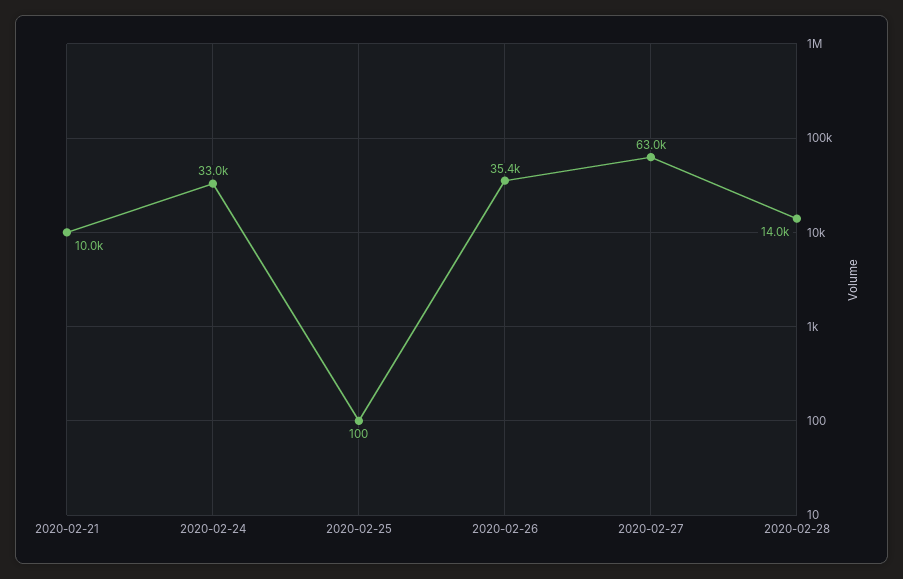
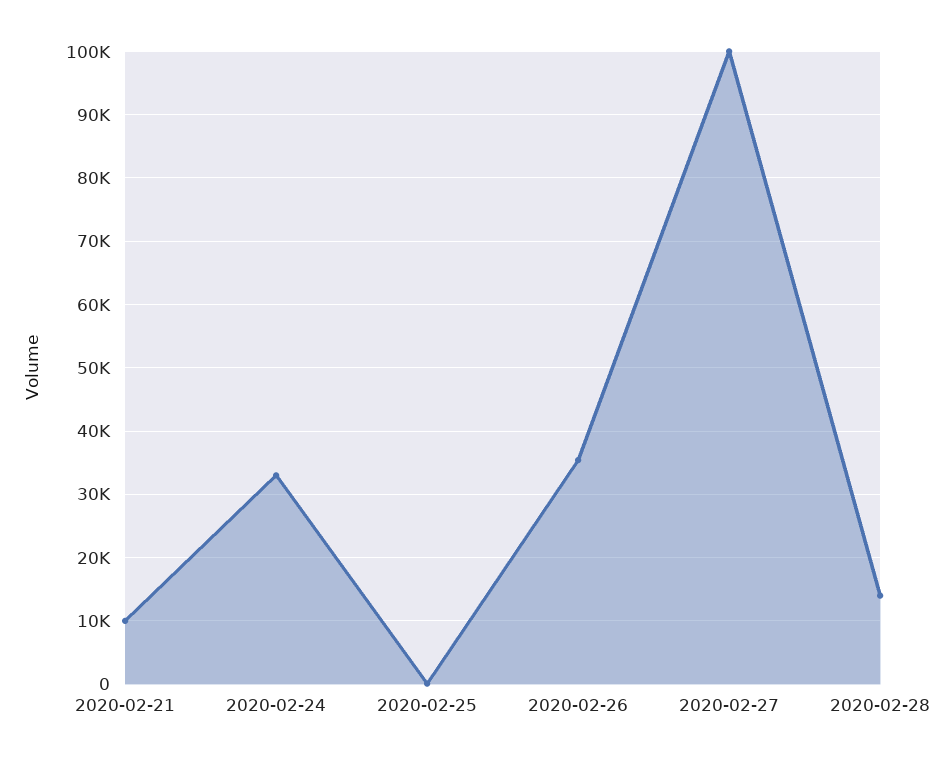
  {
    "2020-02-21": 10000,
    "2020-02-24": 33000,
    "2020-02-25": 100,
    "2020-02-26": 35400,
-   "2020-02-27": 63000,
+   "2020-02-27": 100000,
    "2020-02-28": 14000
  }

